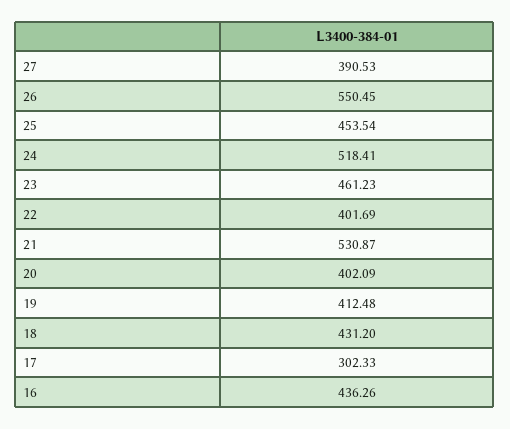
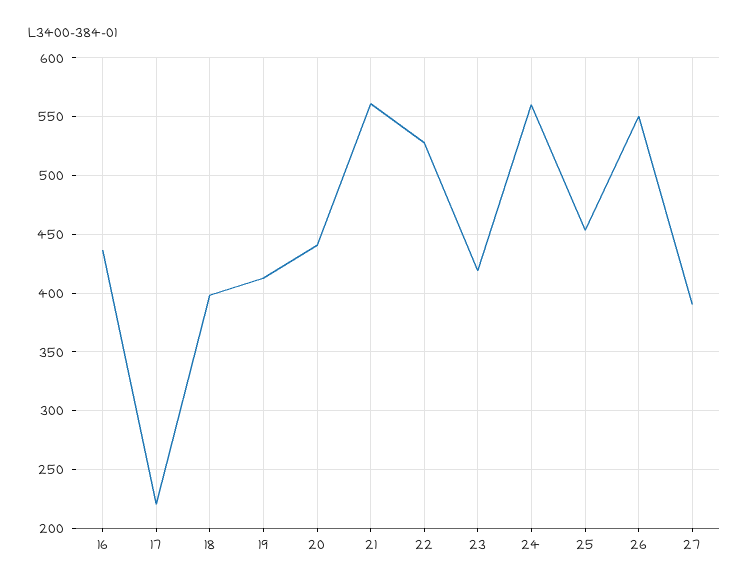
  {
    "27": 390.53,
    "26": 550.45,
    "25": 453.54,
-   "24": 518.41,
+   "24": 560,
-   "23": 461.23,
+   "23": 420,
-   "22": 401.69,
+   "22": 530,
-   "21": 530.87,
+   "21": 560,
-   "20": 402.09,
+   "20": 440,
    "19": 412.48,
-   "18": 431.2,
+   "18": 400,
-   "17": 302.33,
+   "17": 220,
    "16": 436.26
  }

